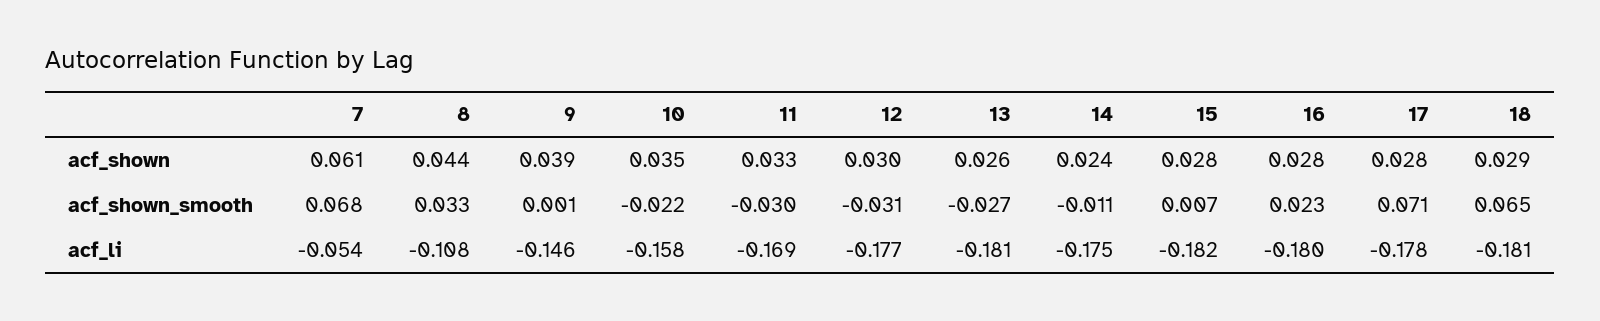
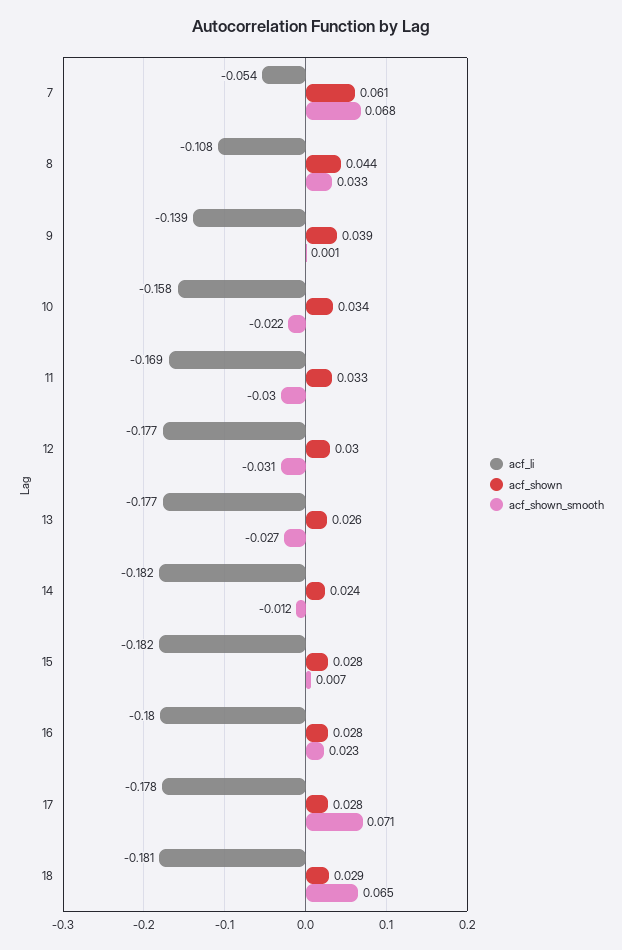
  {
    "acf_shown": {
      "7": 0.061,
      "8": 0.044,
      "9": 0.039,
-     "10": 0.035,
+     "10": 0.034,
      "11": 0.033,
      "12": 0.03,
      "13": 0.026,
      "14": 0.024,
      "15": 0.028,
      "16": 0.028,
      "17": 0.028,
      "18": 0.029
    },
    "acf_shown_smooth": {
      "7": 0.068,
      "8": 0.033,
      "9": 0.001,
      "10": -0.022,
      "11": -0.03,
      "12": -0.031,
      "13": -0.027,
-     "14": -0.011,
+     "14": -0.012,
      "15": 0.007,
      "16": 0.023,
      "17": 0.071,
      "18": 0.065
    },
    "acf_li": {
      "7": -0.054,
      "8": -0.108,
-     "9": -0.146,
+     "9": -0.139,
      "10": -0.158,
      "11": -0.169,
      "12": -0.177,
-     "13": -0.181,
+     "13": -0.177,
-     "14": -0.175,
+     "14": -0.182,
      "15": -0.182,
      "16": -0.18,
      "17": -0.178,
      "18": -0.181
    }
  }

